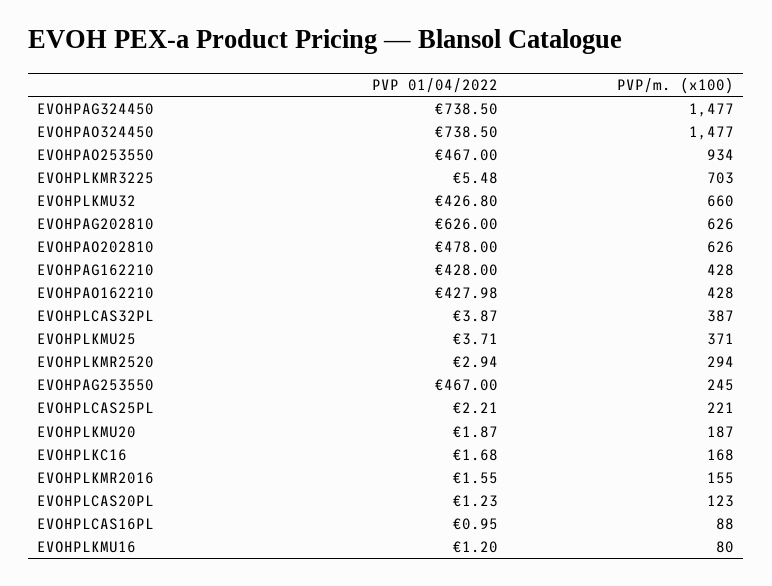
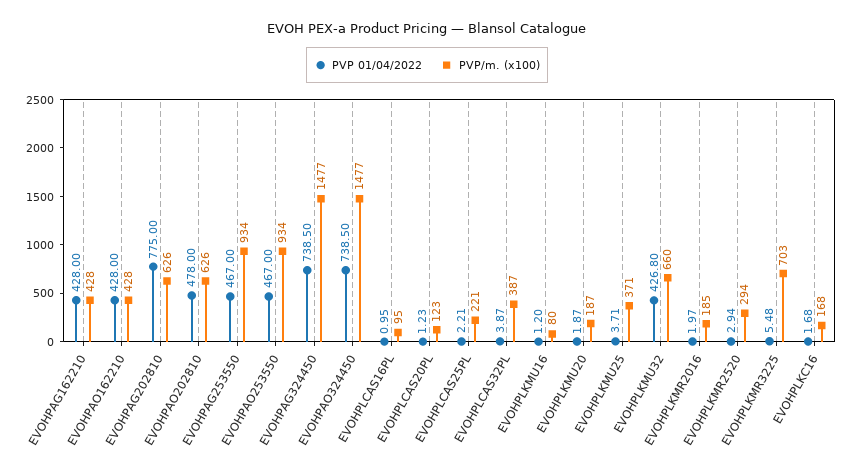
  {
    "PVP 01/04/2022": {
      "EVOHPAG324450": 738.5,
      "EVOHPAO324450": 738.5,
      "EVOHPAO253550": 467,
      "EVOHPLKMR3225": 5.48,
      "EVOHPLKMU32": 426.8,
-     "EVOHPAG202810": 626,
+     "EVOHPAG202810": 775,
      "EVOHPAO202810": 478,
      "EVOHPAG162210": 428,
-     "EVOHPAO162210": 427.98,
+     "EVOHPAO162210": 428,
      "EVOHPLCAS32PL": 3.87,
      "EVOHPLKMU25": 3.71,
      "EVOHPLKMR2520": 2.94,
      "EVOHPAG253550": 467,
      "EVOHPLCAS25PL": 2.21,
      "EVOHPLKMU20": 1.87,
      "EVOHPLKC16": 1.68,
-     "EVOHPLKMR2016": 1.55,
+     "EVOHPLKMR2016": 1.97,
      "EVOHPLCAS20PL": 1.23,
      "EVOHPLCAS16PL": 0.95,
      "EVOHPLKMU16": 1.2
    },
    "PVP/m. (x100)": {
      "EVOHPAG324450": 1477,
      "EVOHPAO324450": 1477,
      "EVOHPAO253550": 934,
      "EVOHPLKMR3225": 703,
      "EVOHPLKMU32": 660,
      "EVOHPAG202810": 626,
      "EVOHPAO202810": 626,
      "EVOHPAG162210": 428,
      "EVOHPAO162210": 428,
      "EVOHPLCAS32PL": 387,
      "EVOHPLKMU25": 371,
      "EVOHPLKMR2520": 294,
-     "EVOHPAG253550": 245,
+     "EVOHPAG253550": 934,
      "EVOHPLCAS25PL": 221,
      "EVOHPLKMU20": 187,
      "EVOHPLKC16": 168,
-     "EVOHPLKMR2016": 155,
+     "EVOHPLKMR2016": 185,
      "EVOHPLCAS20PL": 123,
-     "EVOHPLCAS16PL": 88,
+     "EVOHPLCAS16PL": 95,
      "EVOHPLKMU16": 80
    }
  }

